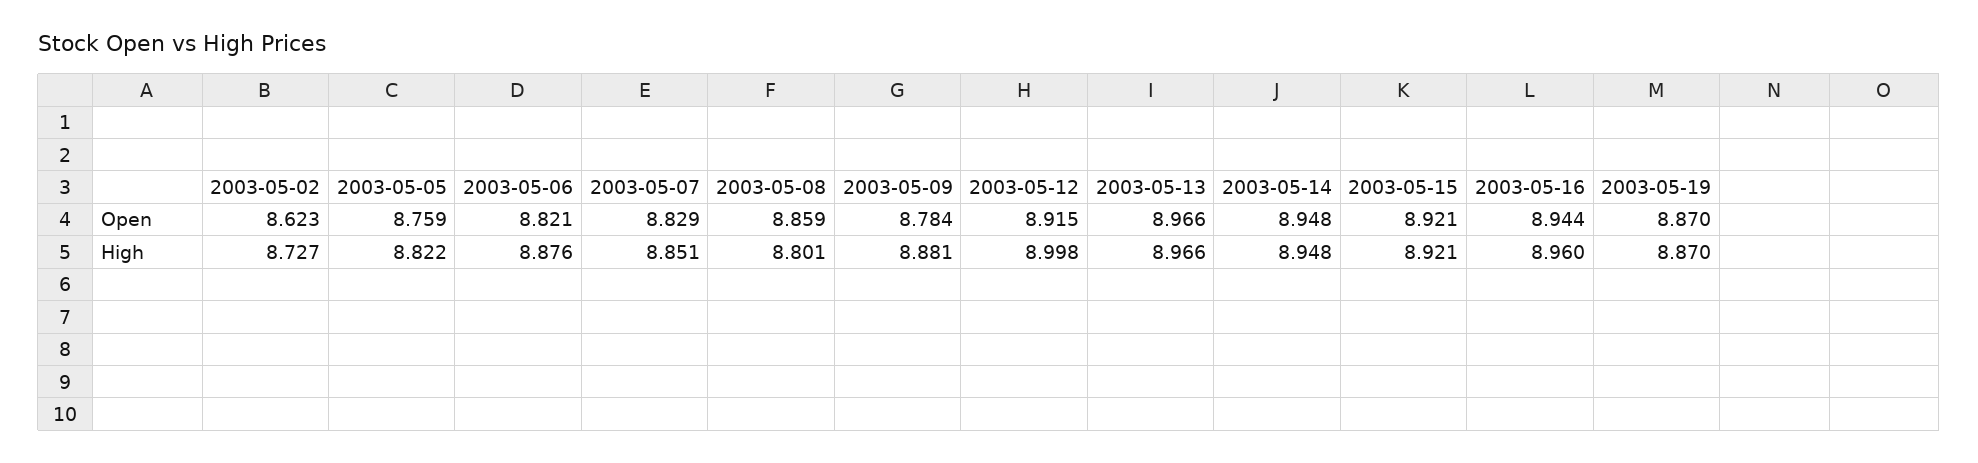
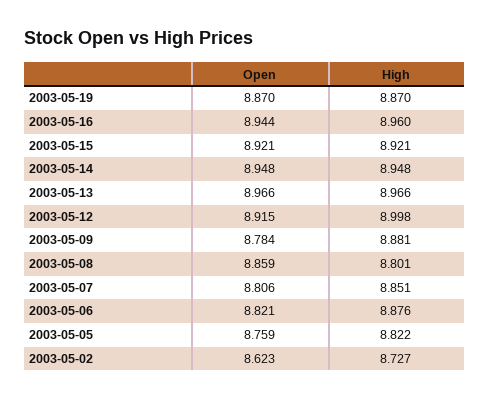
  {
    "2003-05-02": {
      "Open": 8.623,
      "High": 8.727
    },
    "2003-05-05": {
      "Open": 8.759,
      "High": 8.822
    },
    "2003-05-06": {
      "Open": 8.821,
      "High": 8.876
    },
    "2003-05-07": {
-     "Open": 8.829,
+     "Open": 8.806,
      "High": 8.851
    },
    "2003-05-08": {
      "Open": 8.859,
      "High": 8.801
    },
    "2003-05-09": {
      "Open": 8.784,
      "High": 8.881
    },
    "2003-05-12": {
      "Open": 8.915,
      "High": 8.998
    },
    "2003-05-13": {
      "Open": 8.966,
      "High": 8.966
    },
    "2003-05-14": {
      "Open": 8.948,
      "High": 8.948
    },
    "2003-05-15": {
      "Open": 8.921,
      "High": 8.921
    },
    "2003-05-16": {
      "Open": 8.944,
      "High": 8.96
    },
    "2003-05-19": {
      "Open": 8.87,
      "High": 8.87
    }
  }

